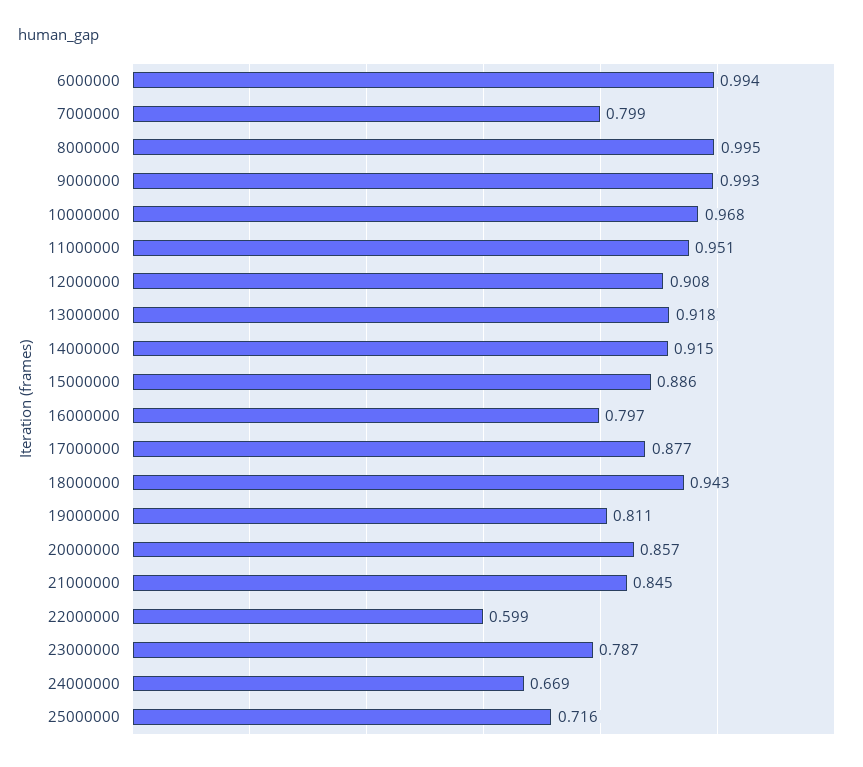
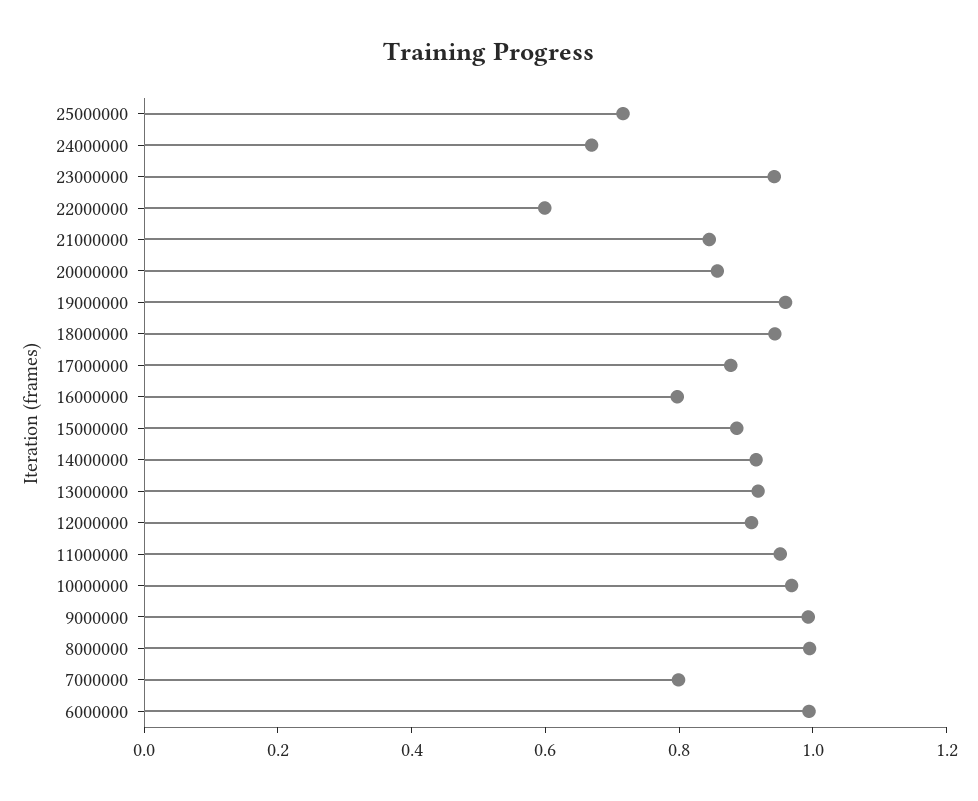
  {
    "6000000": 0.994,
    "7000000": 0.799,
    "8000000": 0.995,
    "9000000": 0.993,
    "10000000": 0.968,
    "11000000": 0.951,
    "12000000": 0.908,
    "13000000": 0.918,
    "14000000": 0.915,
    "15000000": 0.886,
    "16000000": 0.797,
    "17000000": 0.877,
    "18000000": 0.943,
-   "19000000": 0.811,
+   "19000000": 0.95,
    "20000000": 0.857,
    "21000000": 0.845,
    "22000000": 0.599,
-   "23000000": 0.787,
+   "23000000": 0.95,
    "24000000": 0.669,
    "25000000": 0.716
  }

